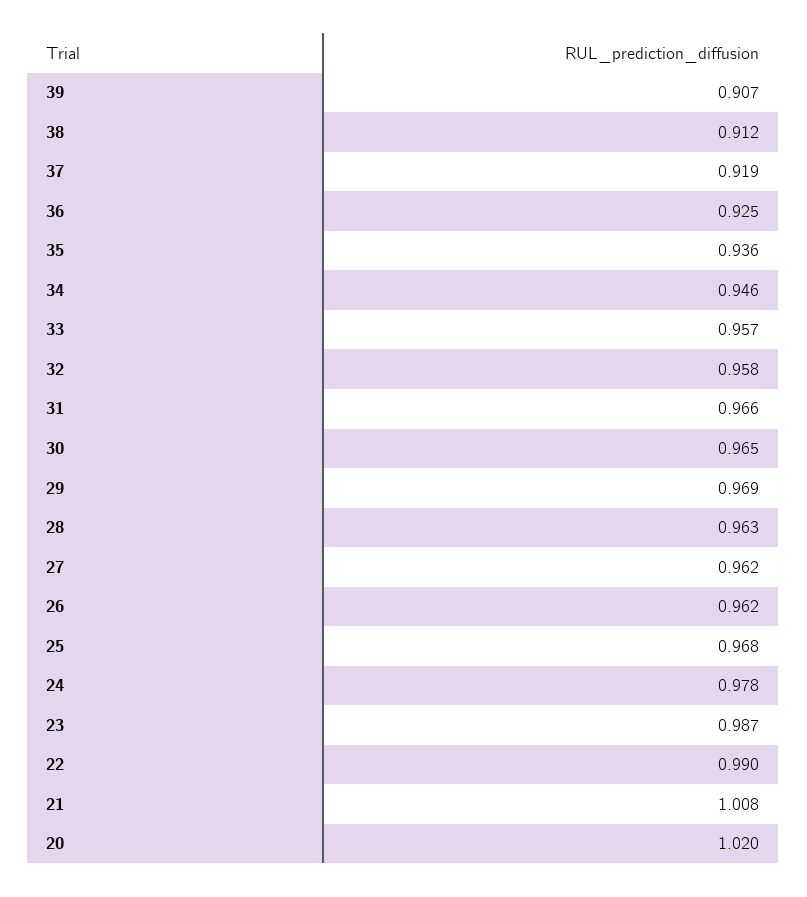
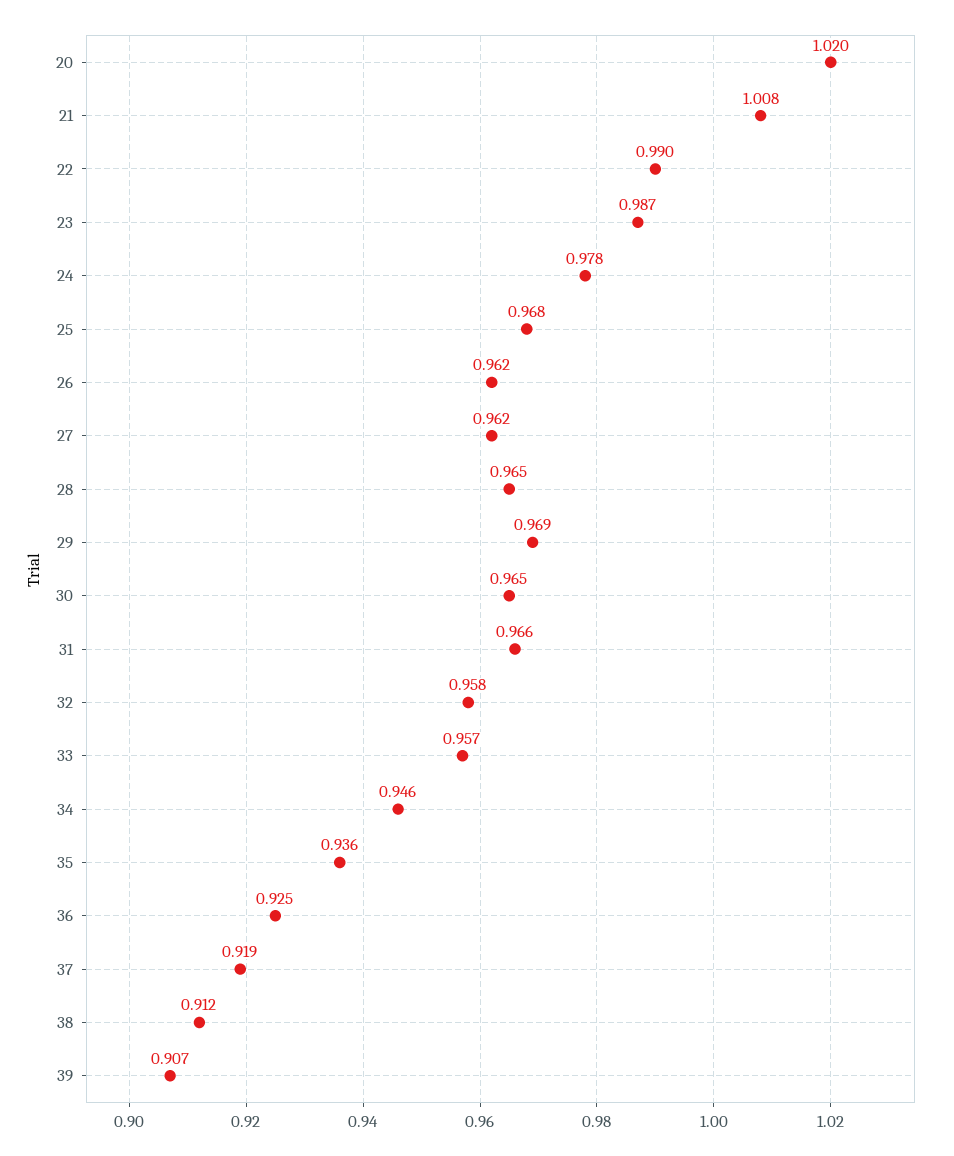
  {
    "39": 0.907,
    "38": 0.912,
    "37": 0.919,
    "36": 0.925,
    "35": 0.936,
    "34": 0.946,
    "33": 0.957,
    "32": 0.958,
    "31": 0.966,
    "30": 0.965,
    "29": 0.969,
-   "28": 0.963,
+   "28": 0.965,
    "27": 0.962,
    "26": 0.962,
    "25": 0.968,
    "24": 0.978,
    "23": 0.987,
    "22": 0.99,
    "21": 1.008,
    "20": 1.02
  }

